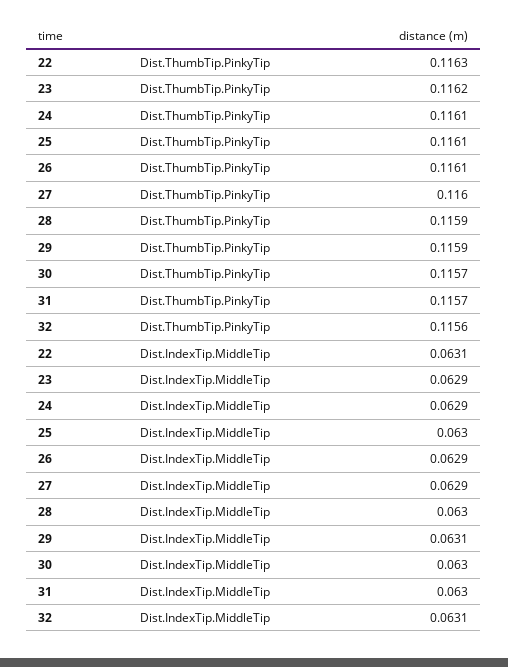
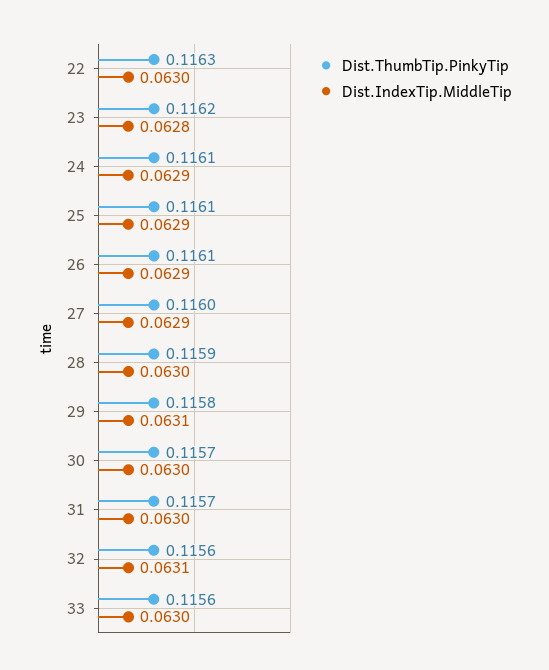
  {
    "Dist.ThumbTip.PinkyTip": {
      "22": 0.1163,
      "23": 0.1162,
      "24": 0.1161,
      "25": 0.1161,
      "26": 0.1161,
      "27": 0.116,
      "28": 0.1159,
-     "29": 0.1159,
+     "29": 0.1158,
      "30": 0.1157,
      "31": 0.1157,
-     "32": 0.1156
+     "32": 0.1156,
+     "33": 0.1156
    },
    "Dist.IndexTip.MiddleTip": {
-     "22": 0.0631,
+     "22": 0.063,
-     "23": 0.0629,
+     "23": 0.0628,
      "24": 0.0629,
-     "25": 0.063,
+     "25": 0.0629,
      "26": 0.0629,
      "27": 0.0629,
      "28": 0.063,
      "29": 0.0631,
      "30": 0.063,
      "31": 0.063,
-     "32": 0.0631
+     "32": 0.0631,
+     "33": 0.063
    }
  }

